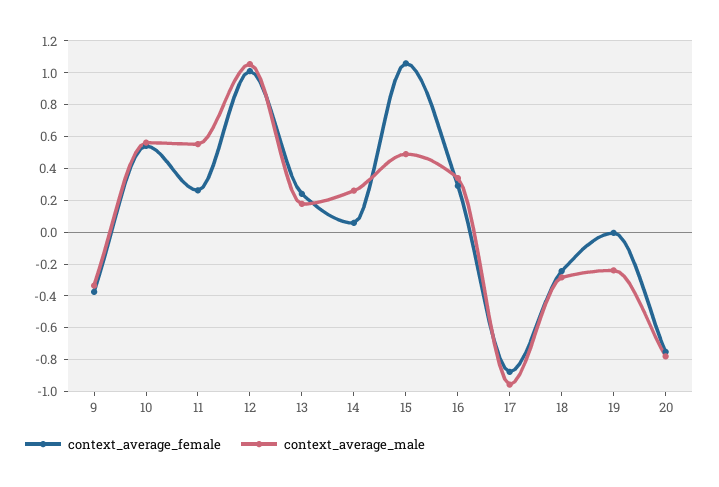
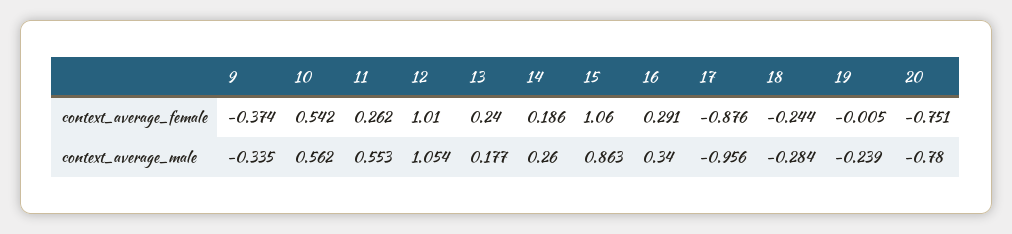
  {
    "context_average_female": {
      "9": -0.374,
      "10": 0.542,
      "11": 0.262,
      "12": 1.01,
      "13": 0.24,
-     "14": 0.05,
+     "14": 0.186,
      "15": 1.06,
      "16": 0.291,
      "17": -0.876,
      "18": -0.244,
      "19": -0.005,
      "20": -0.751
    },
    "context_average_male": {
      "9": -0.335,
      "10": 0.562,
      "11": 0.553,
      "12": 1.054,
      "13": 0.177,
      "14": 0.26,
-     "15": 0.5,
+     "15": 0.863,
      "16": 0.34,
      "17": -0.956,
      "18": -0.284,
      "19": -0.239,
      "20": -0.78
    }
  }

